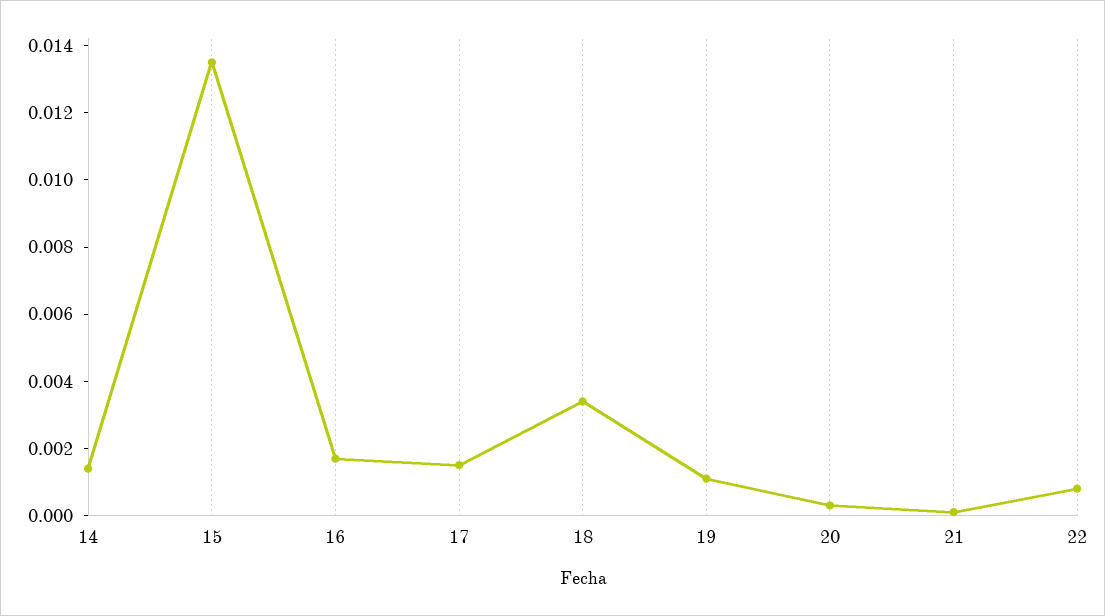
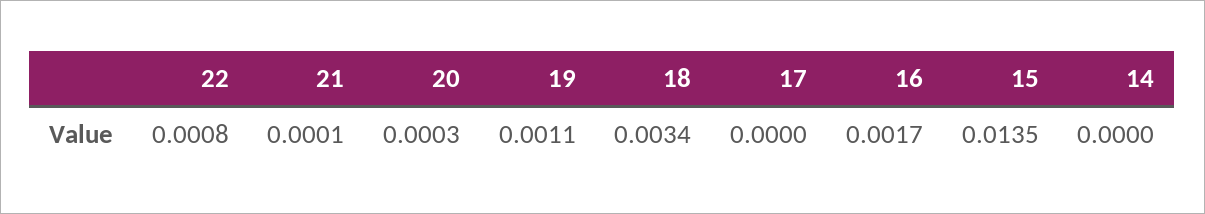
  {
-   "14": 0.0015,
+   "14": 0,
    "15": 0.0135,
    "16": 0.0017,
-   "17": 0.0015,
+   "17": 0,
    "18": 0.0034,
    "19": 0.0011,
    "20": 0.0003,
    "21": 0.0001,
    "22": 0.0008
  }

